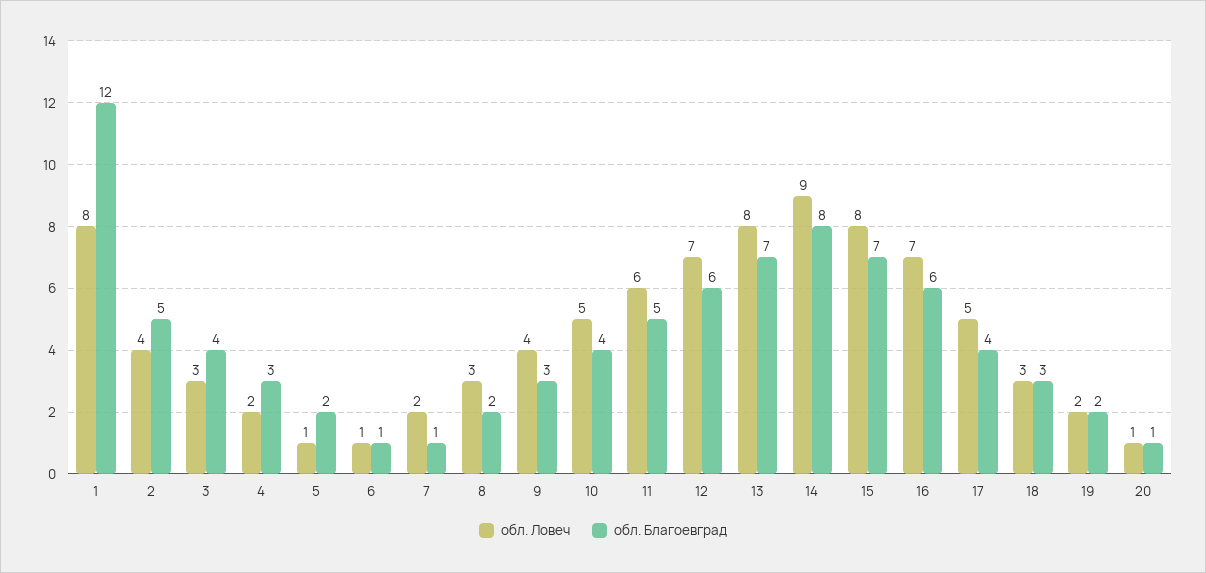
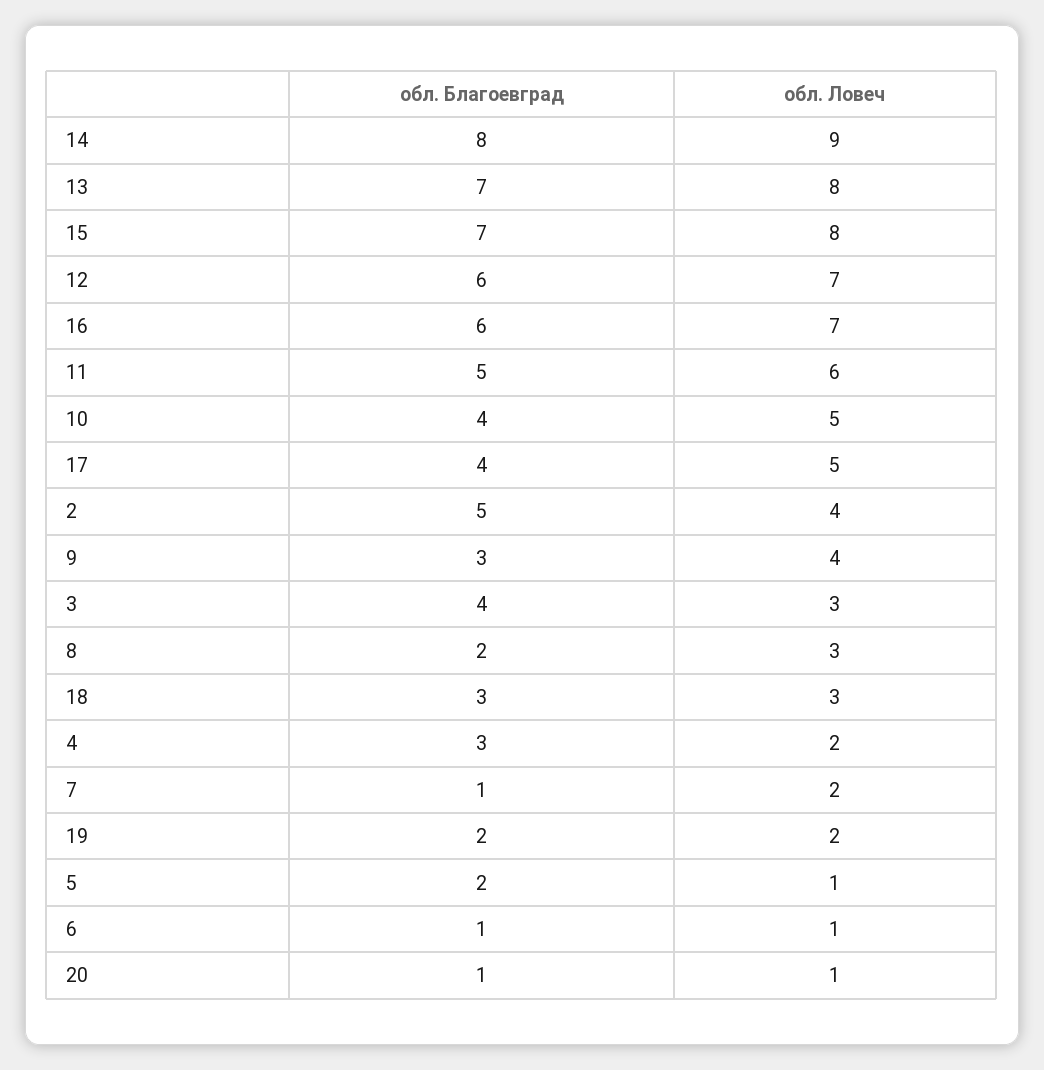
  {
    "обл. Ловеч": {
-     "1": 8,
      "2": 4,
      "3": 3,
      "4": 2,
      "5": 1,
      "6": 1,
      "7": 2,
      "8": 3,
      "9": 4,
      "10": 5,
      "11": 6,
      "12": 7,
      "13": 8,
      "14": 9,
      "15": 8,
      "16": 7,
      "17": 5,
      "18": 3,
      "19": 2,
      "20": 1
    },
    "обл. Благоевград": {
-     "1": 12,
      "2": 5,
      "3": 4,
      "4": 3,
      "5": 2,
      "6": 1,
      "7": 1,
      "8": 2,
      "9": 3,
      "10": 4,
      "11": 5,
      "12": 6,
      "13": 7,
      "14": 8,
      "15": 7,
      "16": 6,
      "17": 4,
      "18": 3,
      "19": 2,
      "20": 1
    }
  }

